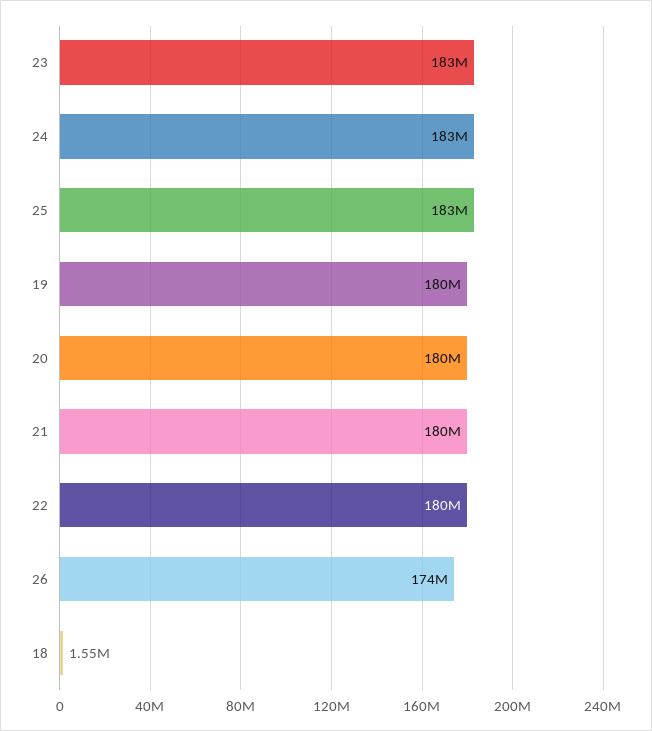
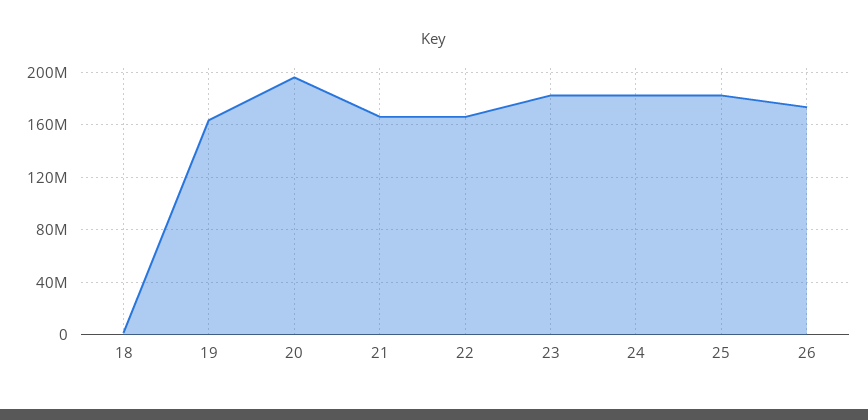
  {
    "23": 183000000,
    "24": 183000000,
    "25": 183000000,
-   "19": 180000000,
+   "19": 165000000,
-   "20": 180000000,
+   "20": 195000000,
-   "21": 180000000,
+   "21": 165000000,
-   "22": 180000000,
+   "22": 165000000,
    "26": 174000000,
    "18": 1550000
  }

